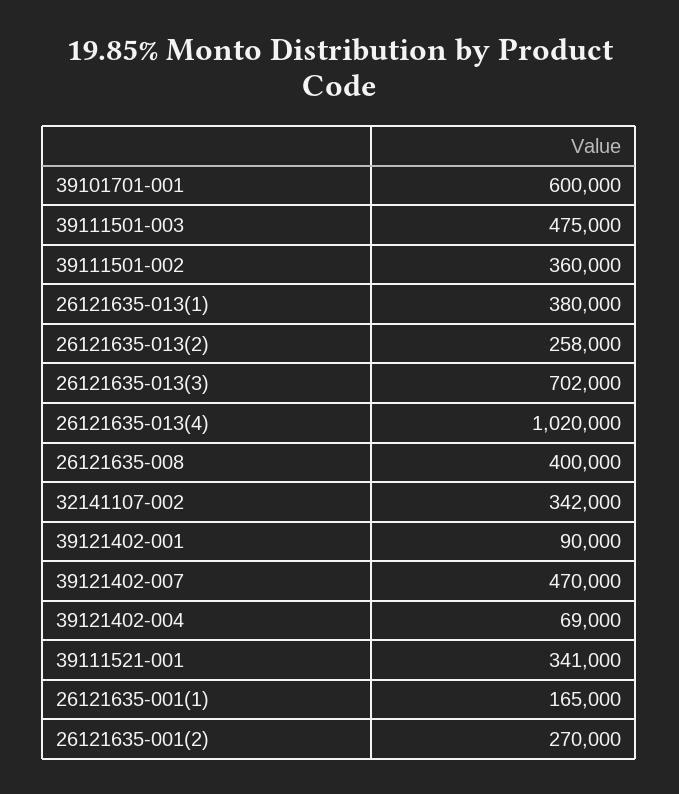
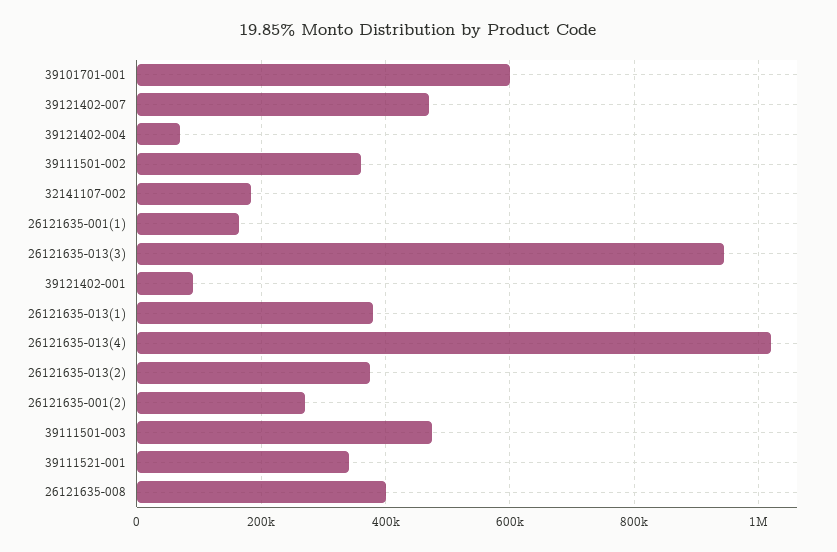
  {
    "39101701-001": 600000,
    "39111501-003": 475000,
    "39111501-002": 360000,
    "26121635-013(1)": 380000,
-   "26121635-013(2)": 258000,
+   "26121635-013(2)": 380000,
-   "26121635-013(3)": 702000,
+   "26121635-013(3)": 940000,
    "26121635-013(4)": 1020000,
    "26121635-008": 400000,
-   "32141107-002": 342000,
+   "32141107-002": 180000,
    "39121402-001": 90000,
    "39121402-007": 470000,
    "39121402-004": 69000,
    "39111521-001": 341000,
    "26121635-001(1)": 165000,
    "26121635-001(2)": 270000
  }

